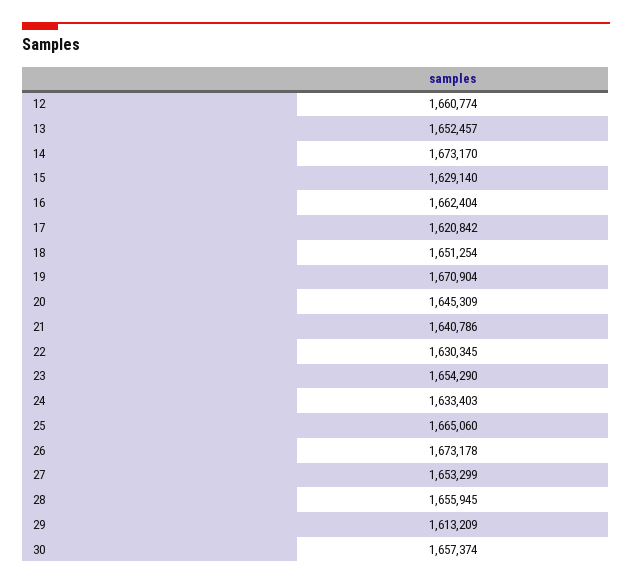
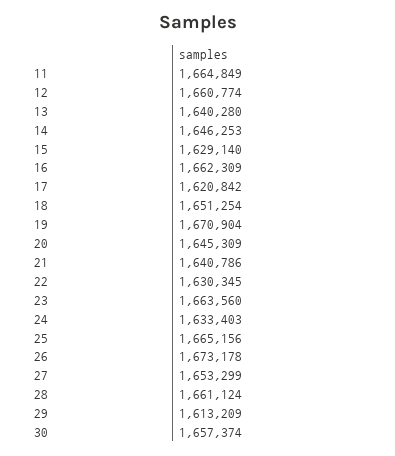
  {
    "12": 1660774,
-   "13": 1652457,
+   "13": 1640280,
-   "14": 1673170,
+   "14": 1646253,
    "15": 1629140,
-   "16": 1662404,
+   "16": 1662309,
    "17": 1620842,
    "18": 1651254,
    "19": 1670904,
    "20": 1645309,
    "21": 1640786,
    "22": 1630345,
-   "23": 1654290,
+   "23": 1663560,
    "24": 1633403,
-   "25": 1665060,
+   "25": 1665156,
    "26": 1673178,
    "27": 1653299,
-   "28": 1655945,
+   "28": 1661124,
    "29": 1613209,
-   "30": 1657374
+   "30": 1657374,
+   "11": 1664849
  }

